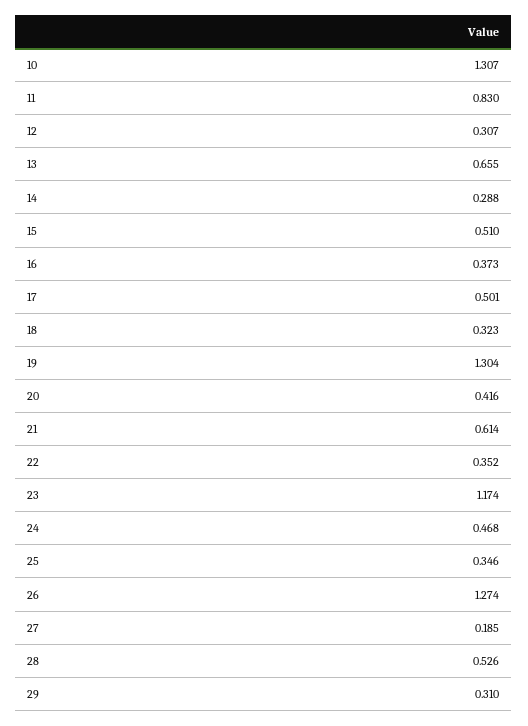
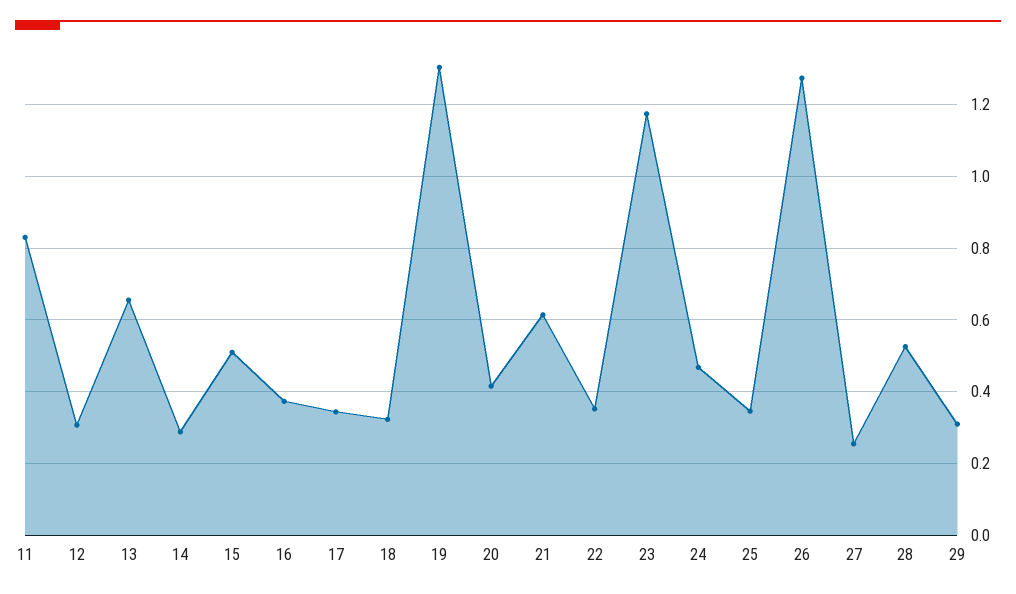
  {
-   "10": 1.307,
    "11": 0.83,
    "12": 0.307,
    "13": 0.655,
    "14": 0.288,
    "15": 0.51,
    "16": 0.373,
-   "17": 0.501,
+   "17": 0.34,
    "18": 0.323,
    "19": 1.304,
    "20": 0.416,
    "21": 0.614,
    "22": 0.352,
    "23": 1.174,
    "24": 0.468,
    "25": 0.346,
    "26": 1.274,
-   "27": 0.185,
+   "27": 0.26,
    "28": 0.526,
    "29": 0.31
  }

